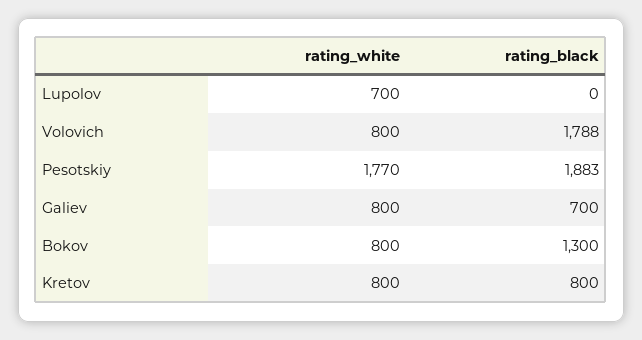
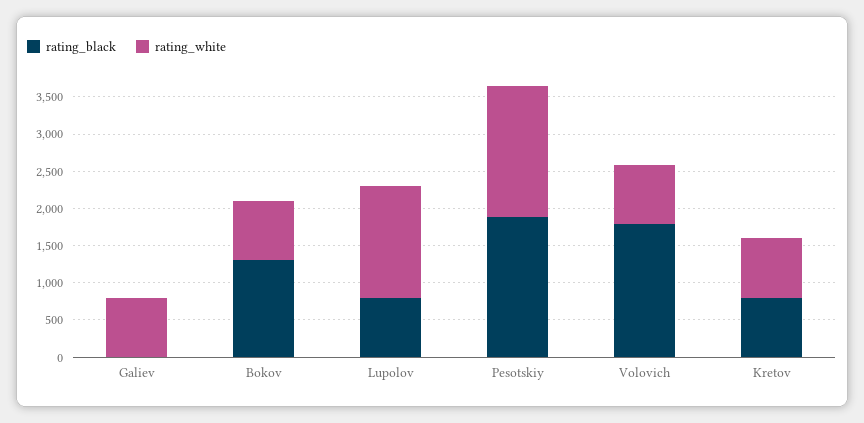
  {
    "rating_white": {
-     "Lupolov": 700,
+     "Lupolov": 1500,
      "Volovich": 800,
      "Pesotskiy": 1770,
      "Galiev": 800,
      "Bokov": 800,
      "Kretov": 800
    },
    "rating_black": {
-     "Lupolov": 0,
+     "Lupolov": 750,
      "Volovich": 1788,
      "Pesotskiy": 1883,
-     "Galiev": 700,
+     "Galiev": 0,
      "Bokov": 1300,
      "Kretov": 800
    }
  }

